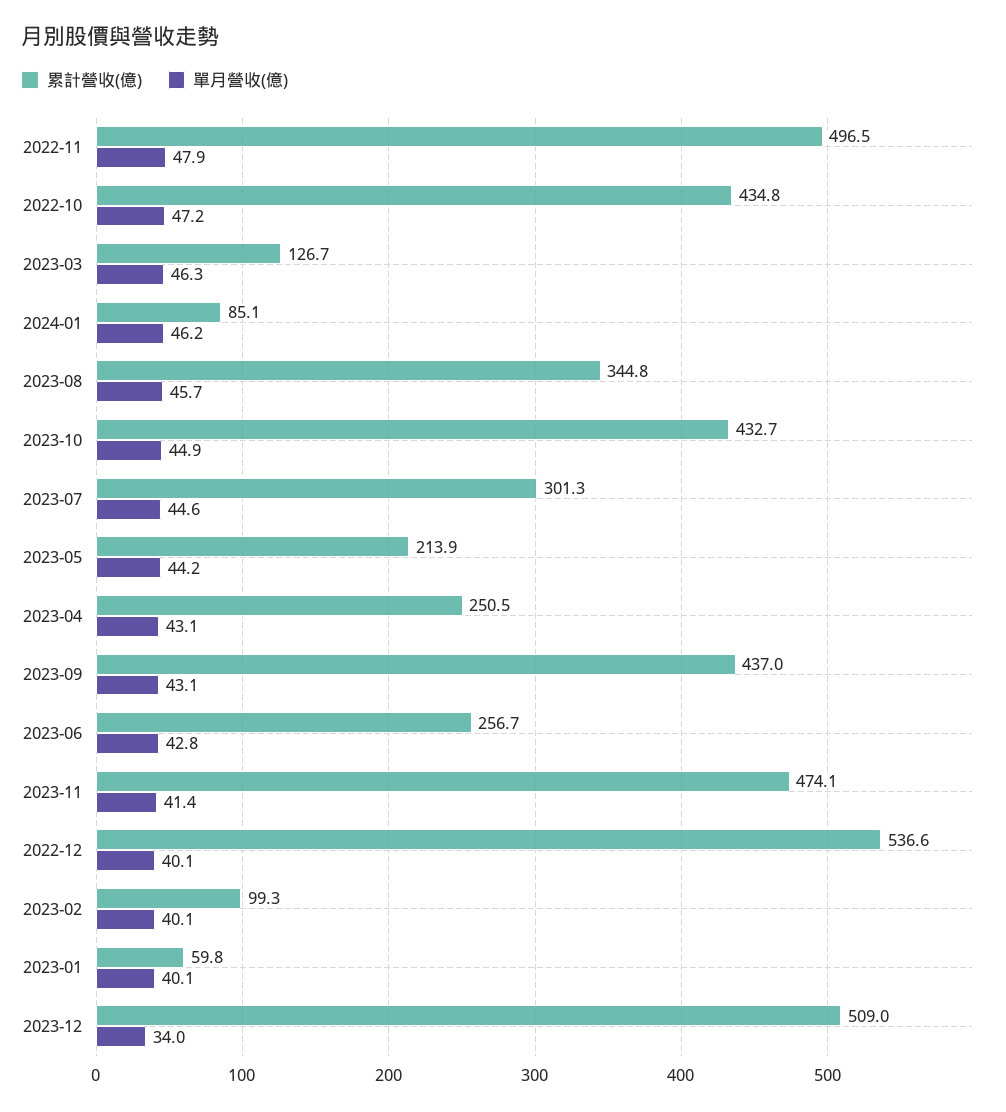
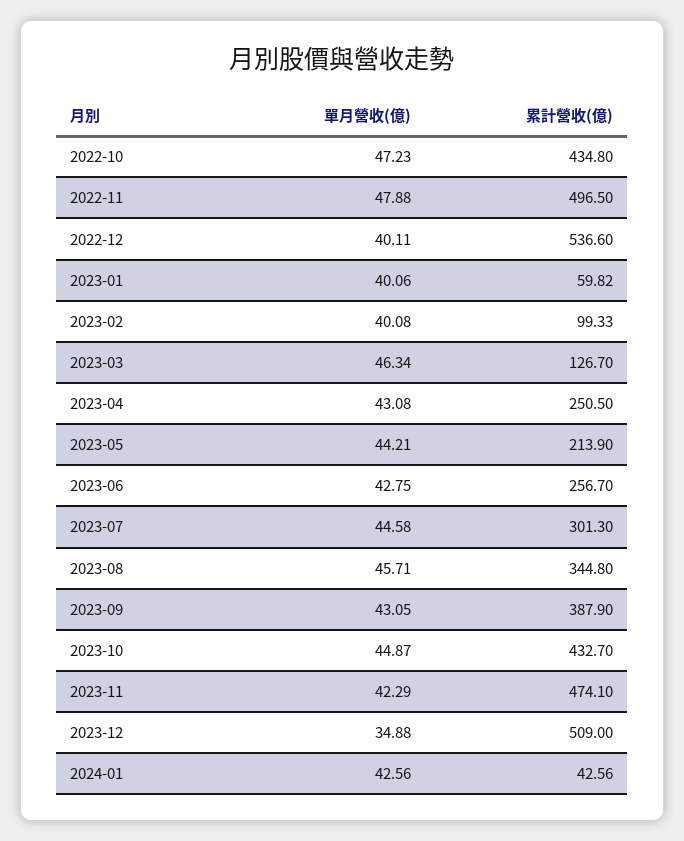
  {
    "累計營收(億)": {
      "2022-11": 496.5,
      "2022-10": 434.8,
      "2023-03": 126.7,
-     "2024-01": 85.1,
+     "2024-01": 42.56,
      "2023-08": 344.8,
      "2023-10": 432.7,
      "2023-07": 301.3,
      "2023-05": 213.9,
      "2023-04": 250.5,
-     "2023-09": 437,
+     "2023-09": 387.9,
      "2023-06": 256.7,
      "2023-11": 474.1,
      "2022-12": 536.6,
      "2023-02": 99.33,
      "2023-01": 59.82,
      "2023-12": 509
    },
    "單月營收(億)": {
      "2022-11": 47.88,
      "2022-10": 47.23,
      "2023-03": 46.34,
-     "2024-01": 46.2,
+     "2024-01": 42.56,
      "2023-08": 45.71,
      "2023-10": 44.87,
      "2023-07": 44.58,
      "2023-05": 44.21,
      "2023-04": 43.08,
      "2023-09": 43.05,
      "2023-06": 42.75,
-     "2023-11": 41.4,
+     "2023-11": 42.29,
      "2022-12": 40.11,
      "2023-02": 40.08,
      "2023-01": 40.06,
-     "2023-12": 34
+     "2023-12": 34.88
    }
  }

